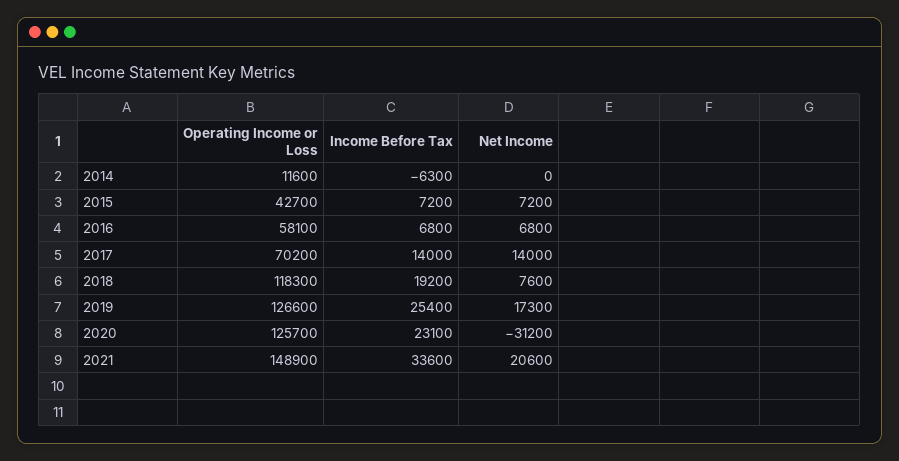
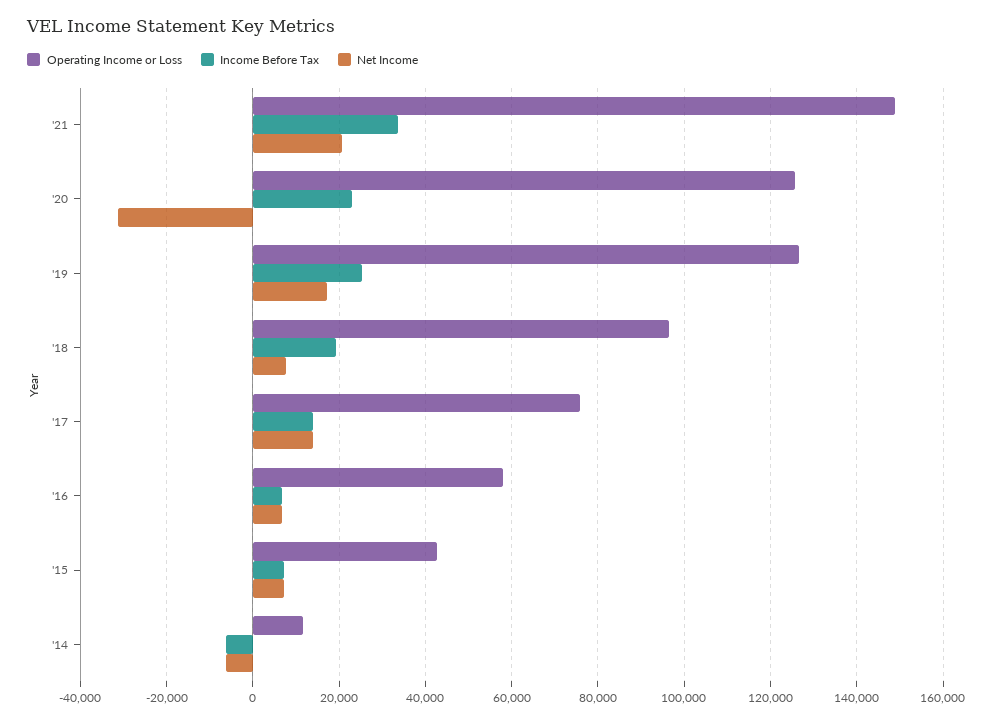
  {
    "Operating Income or Loss": {
      "2014": 11600,
      "2015": 42700,
      "2016": 58100,
-     "2017": 70200,
+     "2017": 76000,
-     "2018": 118300,
+     "2018": 96000,
      "2019": 126600,
      "2020": 125700,
      "2021": 148900
    },
    "Income Before Tax": {
      "2014": -6300,
      "2015": 7200,
      "2016": 6800,
      "2017": 14000,
      "2018": 19200,
      "2019": 25400,
      "2020": 23100,
      "2021": 33600
    },
    "Net Income": {
-     "2014": 0,
+     "2014": -6000,
      "2015": 7200,
      "2016": 6800,
      "2017": 14000,
      "2018": 7600,
      "2019": 17300,
      "2020": -31200,
      "2021": 20600
    }
  }

